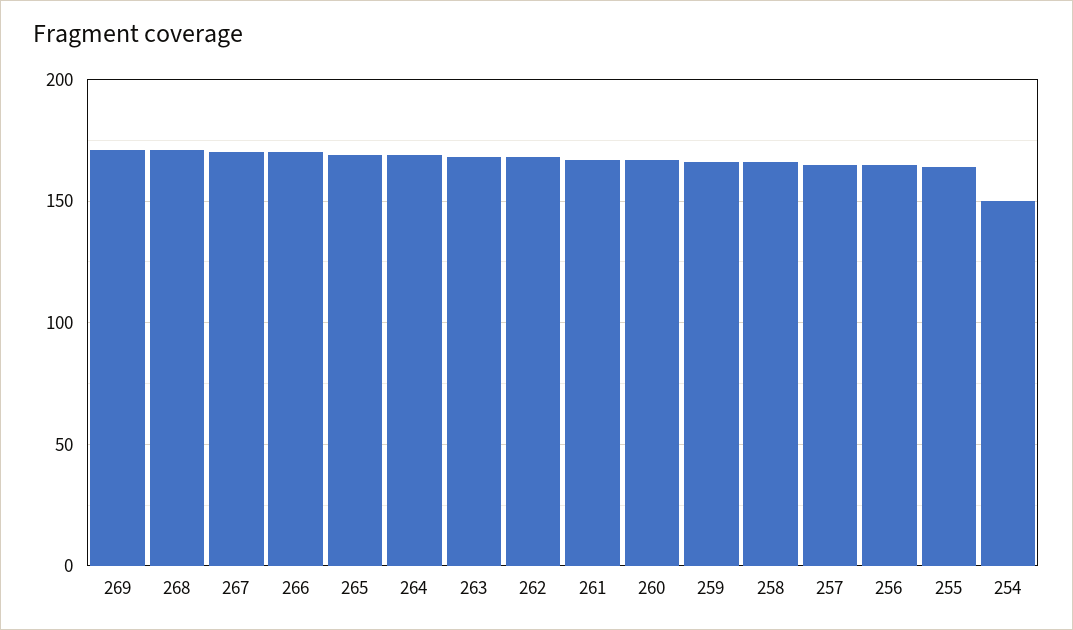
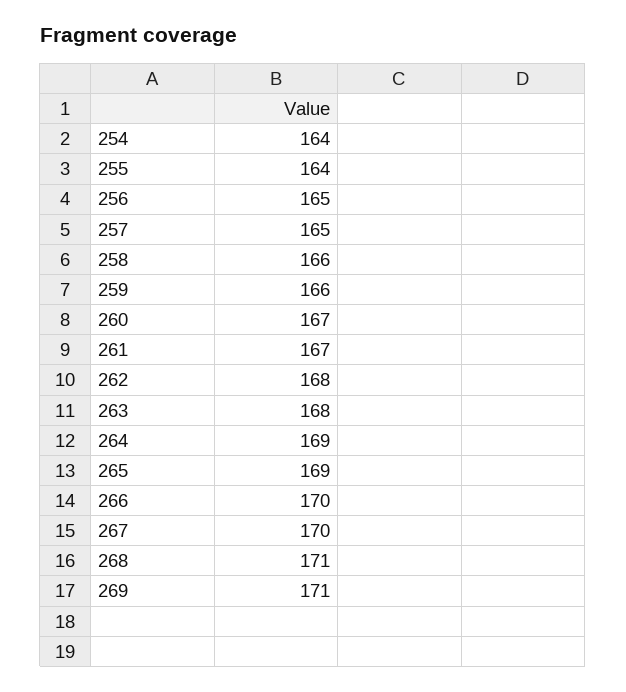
  {
    "269": 171,
    "268": 171,
    "267": 170,
    "266": 170,
    "265": 169,
    "264": 169,
    "263": 168,
    "262": 168,
    "261": 167,
    "260": 167,
    "259": 166,
    "258": 166,
    "257": 165,
    "256": 165,
    "255": 164,
-   "254": 150
+   "254": 164
  }

